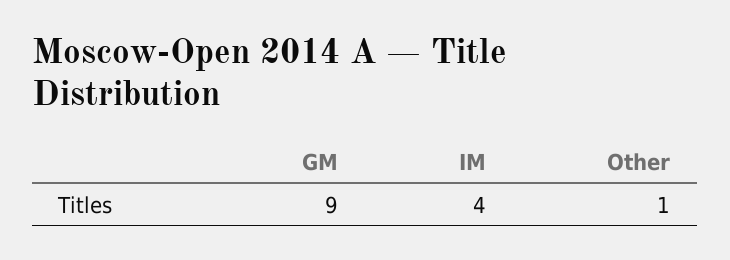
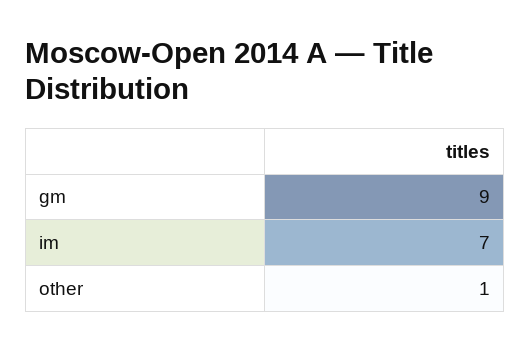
  {
    "GM": 9,
-   "IM": 4,
+   "IM": 7,
    "Other": 1
  }

